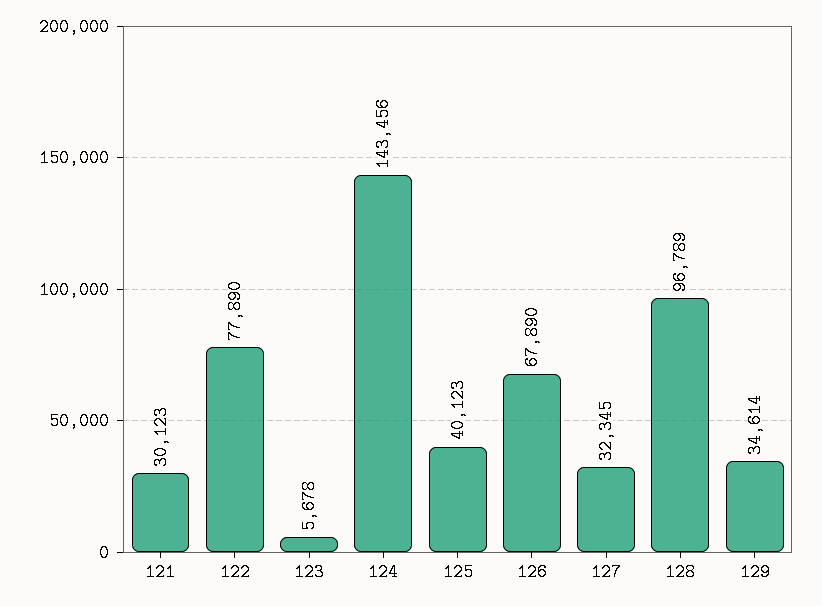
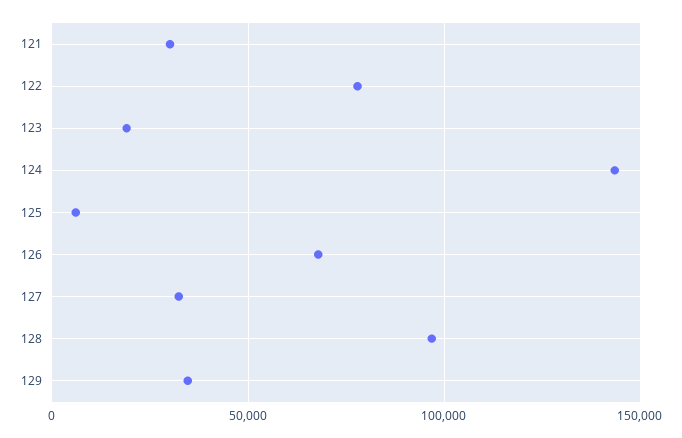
  {
    "121": 30123,
    "122": 77890,
-   "123": 5678,
+   "123": 20000,
    "124": 143456,
-   "125": 40123,
+   "125": 5000,
    "126": 67890,
    "127": 32345,
    "128": 96789,
    "129": 34614
  }

